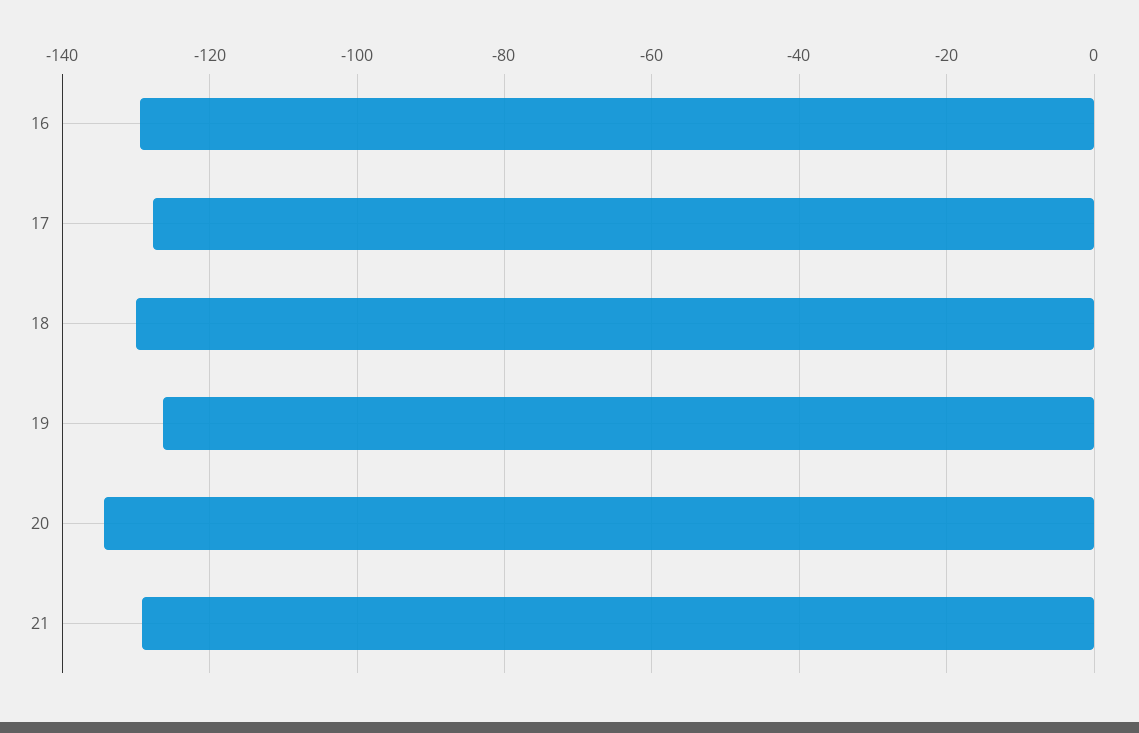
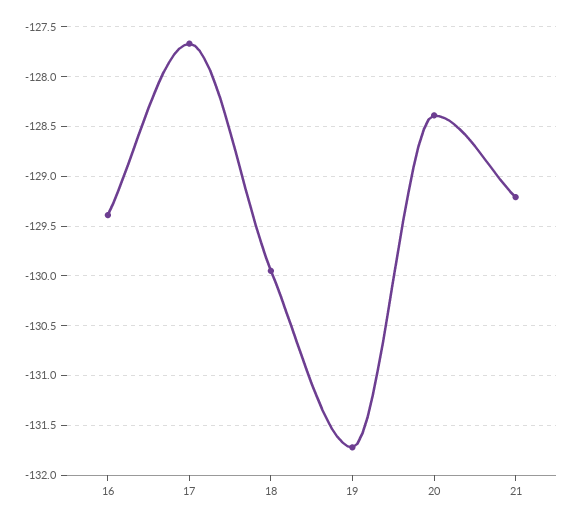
  {
    "16": -129.4,
    "17": -127.7,
    "18": -130,
-   "19": -126,
+   "19": -131.7,
-   "20": -134,
+   "20": -128.4,
    "21": -129.2
  }

